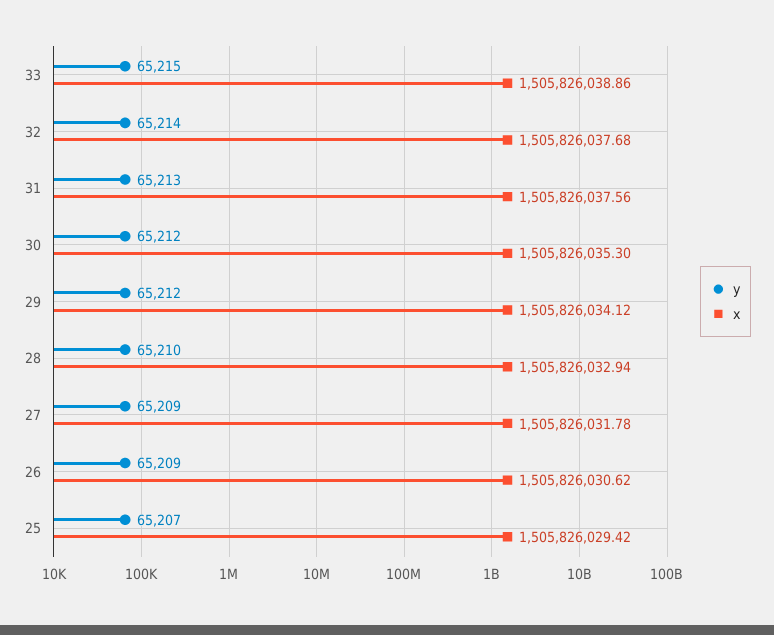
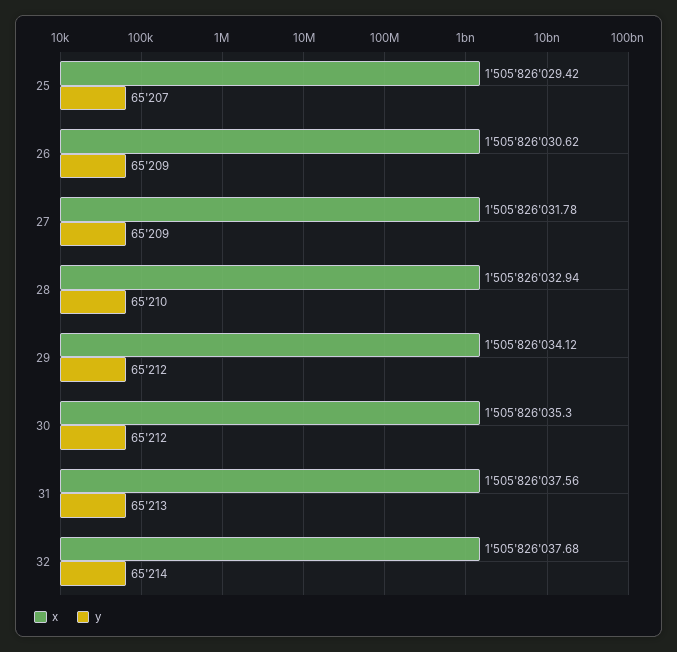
  {
    "y": {
-     "33": 65215,
      "32": 65214,
      "31": 65213,
      "30": 65212,
      "29": 65212,
      "28": 65210,
      "27": 65209,
      "26": 65209,
      "25": 65207
    },
    "x": {
-     "33": 1505826038.86,
      "32": 1505826037.68,
      "31": 1505826037.56,
      "30": 1505826035.3,
      "29": 1505826034.12,
      "28": 1505826032.94,
      "27": 1505826031.78,
      "26": 1505826030.62,
      "25": 1505826029.42
    }
  }

